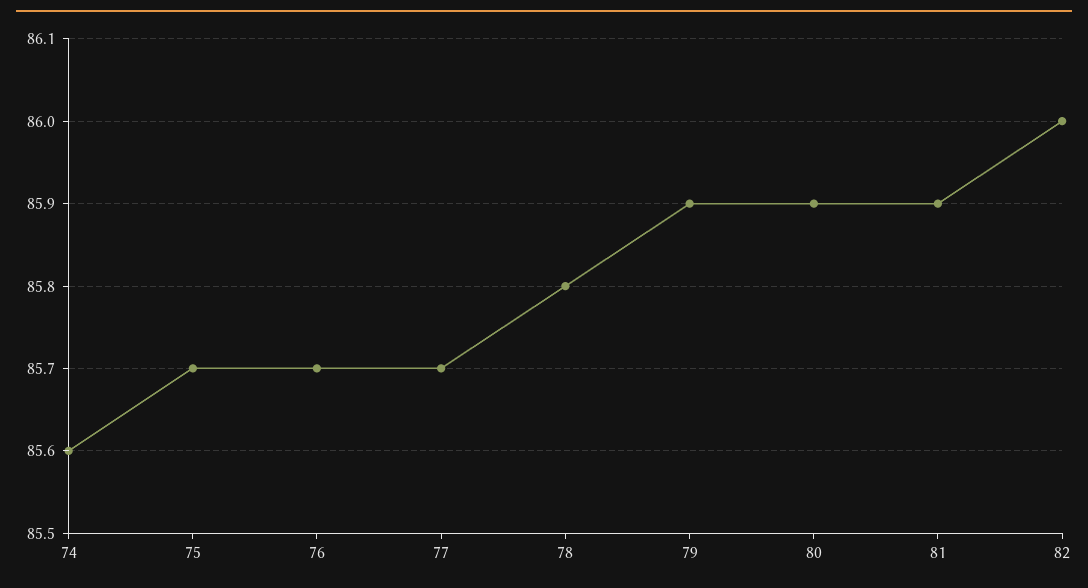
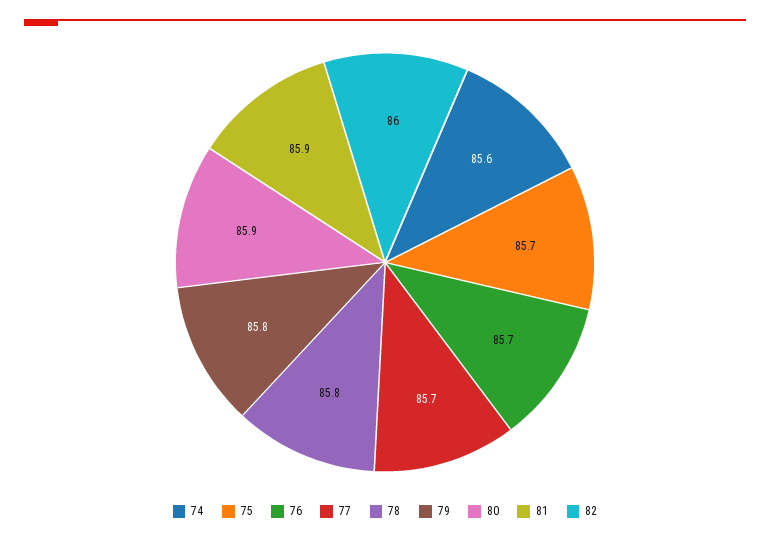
  {
    "74": 85.6,
    "75": 85.7,
    "76": 85.7,
    "77": 85.7,
    "78": 85.8,
-   "79": 85.9,
+   "79": 85.8,
    "80": 85.9,
    "81": 85.9,
    "82": 86
  }

